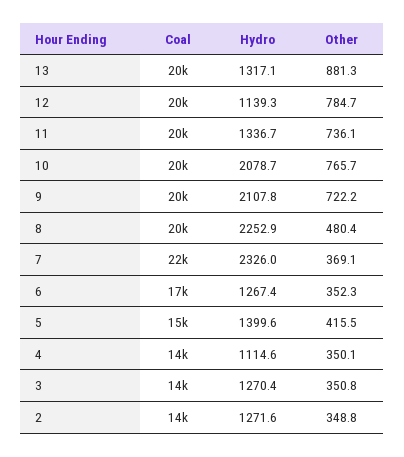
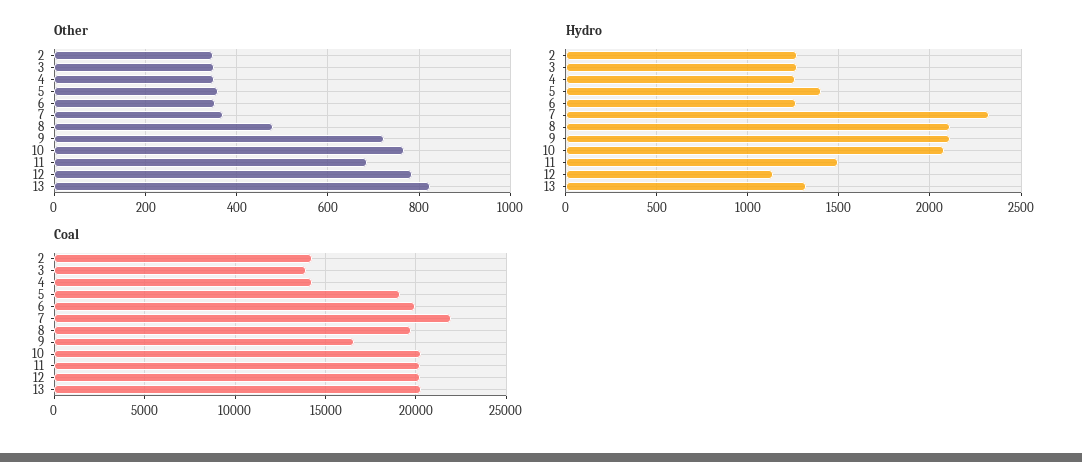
  {
    "Coal": {
      "13": 20000,
      "12": 20000,
      "11": 20000,
      "10": 20000,
-     "9": 20000,
+     "9": 16500,
      "8": 20000,
      "7": 22000,
-     "6": 17000,
+     "6": 20000,
-     "5": 15000,
+     "5": 19000,
      "4": 14000,
      "3": 14000,
      "2": 14000
    },
    "Hydro": {
      "13": 1317.1,
      "12": 1139.3,
-     "11": 1336.7,
+     "11": 1500,
      "10": 2078.7,
      "9": 2107.8,
-     "8": 2252.9,
+     "8": 2100,
      "7": 2326,
      "6": 1267.4,
      "5": 1399.6,
-     "4": 1114.6,
+     "4": 1250,
      "3": 1270.4,
      "2": 1271.6
    },
    "Other": {
-     "13": 881.3,
+     "13": 820,
      "12": 784.7,
-     "11": 736.1,
+     "11": 680,
      "10": 765.7,
      "9": 722.2,
      "8": 480.4,
      "7": 369.1,
      "6": 352.3,
-     "5": 415.5,
+     "5": 360,
      "4": 350.1,
      "3": 350.8,
      "2": 348.8
    }
  }

